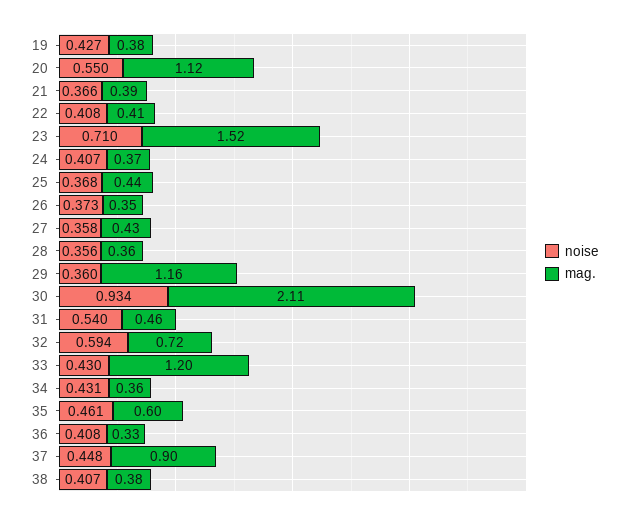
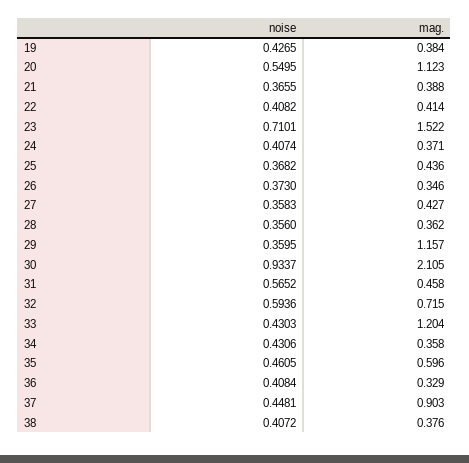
  {
    "noise": {
      "19": 0.4265,
      "20": 0.5495,
      "21": 0.3655,
      "22": 0.4082,
      "23": 0.7101,
      "24": 0.4074,
      "25": 0.3682,
      "26": 0.373,
      "27": 0.3583,
      "28": 0.356,
      "29": 0.3595,
      "30": 0.9337,
-     "31": 0.54,
+     "31": 0.5652,
      "32": 0.5936,
      "33": 0.4303,
      "34": 0.4306,
      "35": 0.4605,
      "36": 0.4084,
      "37": 0.4481,
      "38": 0.4072
    },
    "mag.": {
      "19": 0.384,
      "20": 1.123,
      "21": 0.388,
      "22": 0.414,
      "23": 1.522,
      "24": 0.371,
      "25": 0.436,
      "26": 0.346,
      "27": 0.427,
      "28": 0.362,
      "29": 1.157,
      "30": 2.105,
      "31": 0.458,
      "32": 0.715,
      "33": 1.204,
      "34": 0.358,
      "35": 0.596,
      "36": 0.329,
      "37": 0.903,
      "38": 0.376
    }
  }

